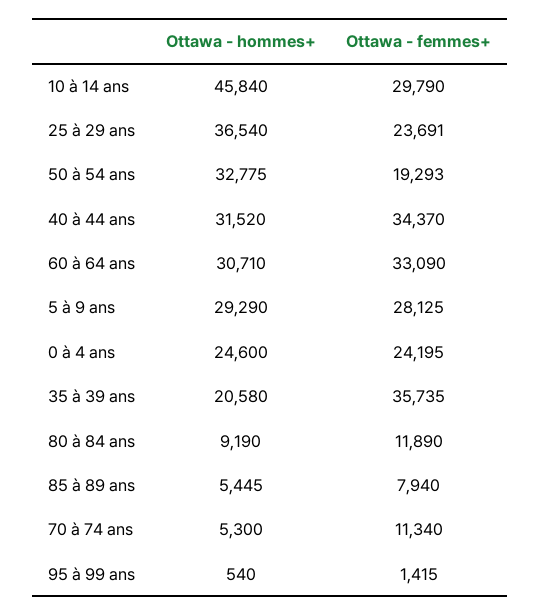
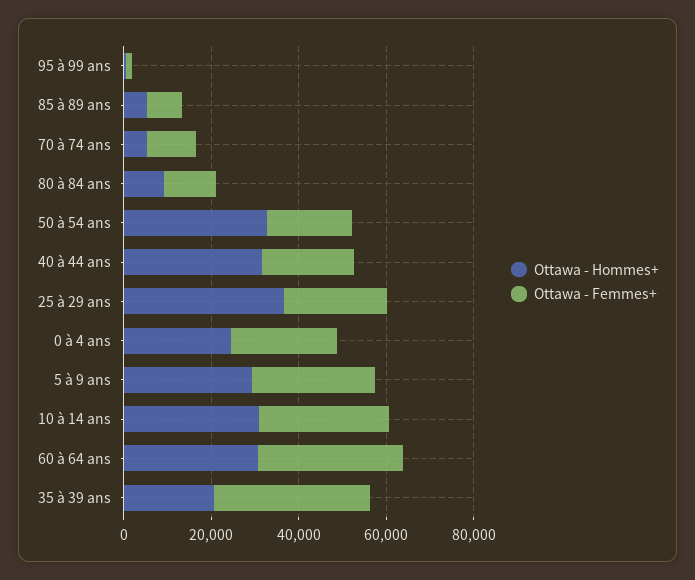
  {
    "Ottawa - hommes+": {
-     "10 à 14 ans": 45840,
+     "10 à 14 ans": 30000,
      "25 à 29 ans": 36540,
      "50 à 54 ans": 32775,
      "40 à 44 ans": 31520,
      "60 à 64 ans": 30710,
      "5 à 9 ans": 29290,
      "0 à 4 ans": 24600,
      "35 à 39 ans": 20580,
      "80 à 84 ans": 9190,
      "85 à 89 ans": 5445,
      "70 à 74 ans": 5300,
      "95 à 99 ans": 540
    },
    "Ottawa - femmes+": {
      "10 à 14 ans": 29790,
      "25 à 29 ans": 23691,
      "50 à 54 ans": 19293,
-     "40 à 44 ans": 34370,
+     "40 à 44 ans": 20000,
      "60 à 64 ans": 33090,
      "5 à 9 ans": 28125,
      "0 à 4 ans": 24195,
      "35 à 39 ans": 35735,
      "80 à 84 ans": 11890,
      "85 à 89 ans": 7940,
      "70 à 74 ans": 11340,
      "95 à 99 ans": 1415
    }
  }

